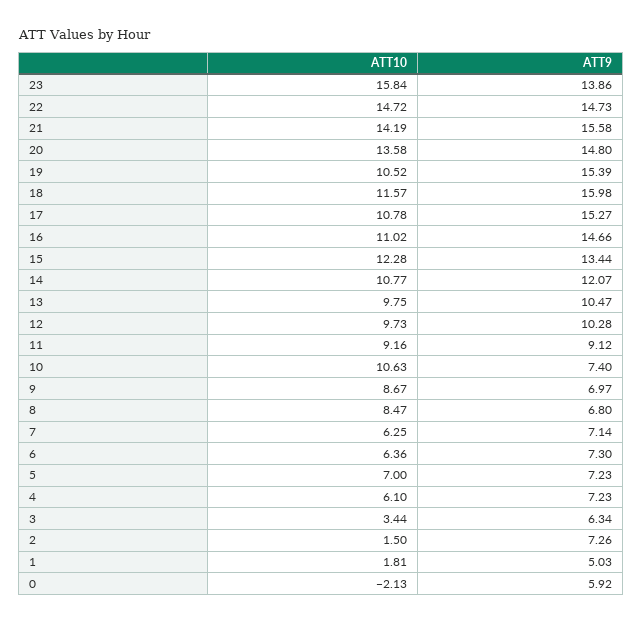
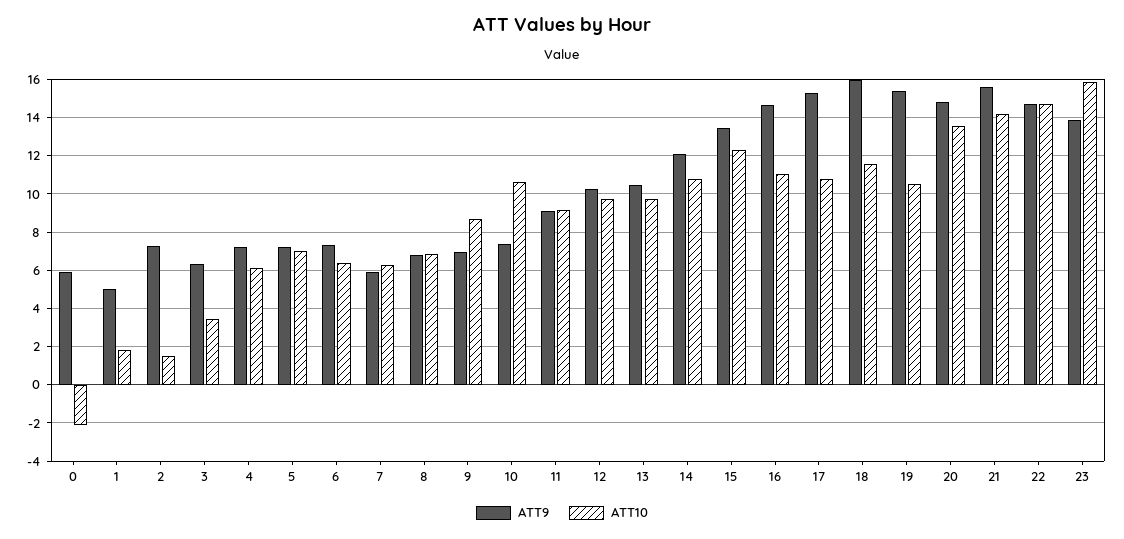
  {
    "ATT10": {
      "23": 15.84,
      "22": 14.72,
      "21": 14.19,
      "20": 13.58,
      "19": 10.52,
      "18": 11.57,
      "17": 10.78,
      "16": 11.02,
      "15": 12.28,
      "14": 10.77,
      "13": 9.75,
      "12": 9.73,
      "11": 9.16,
      "10": 10.63,
      "9": 8.67,
-     "8": 8.47,
+     "8": 7,
      "7": 6.25,
      "6": 6.36,
      "5": 7,
      "4": 6.1,
      "3": 3.44,
      "2": 1.5,
      "1": 1.81,
      "0": -2.13
    },
    "ATT9": {
      "23": 13.86,
      "22": 14.73,
      "21": 15.58,
      "20": 14.8,
      "19": 15.39,
      "18": 15.98,
      "17": 15.27,
      "16": 14.66,
      "15": 13.44,
      "14": 12.07,
      "13": 10.47,
      "12": 10.28,
      "11": 9.12,
      "10": 7.4,
      "9": 6.97,
      "8": 6.8,
-     "7": 7.14,
+     "7": 6,
      "6": 7.3,
      "5": 7.23,
      "4": 7.23,
      "3": 6.34,
      "2": 7.26,
      "1": 5.03,
      "0": 5.92
    }
  }

